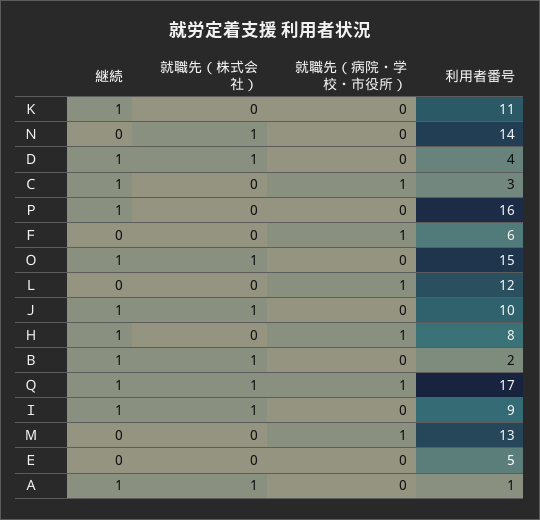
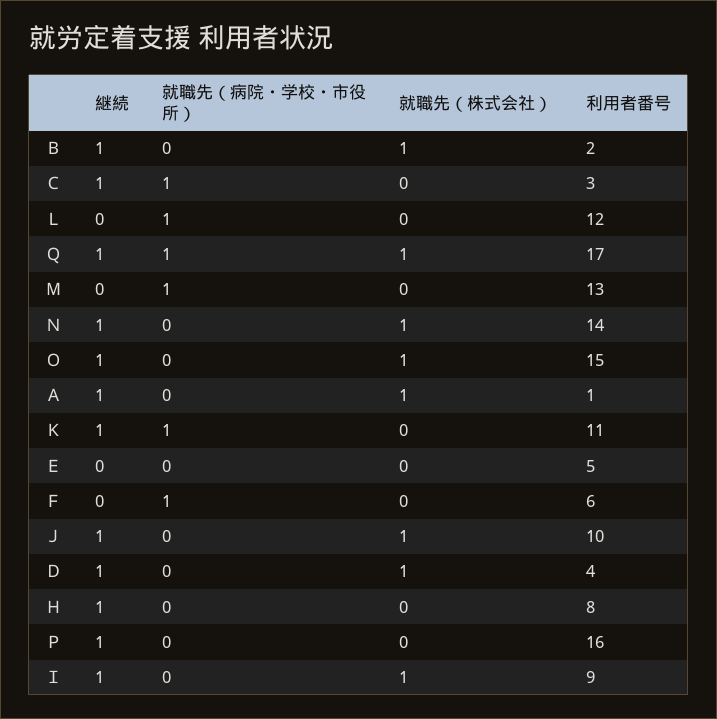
  {
    "継続": {
      "Ｋ": 1,
-     "Ｎ": 0,
+     "Ｎ": 1,
      "Ｄ": 1,
      "Ｃ": 1,
      "Ｐ": 1,
      "Ｆ": 0,
      "Ｏ": 1,
      "Ｌ": 0,
      "Ｊ": 1,
      "Ｈ": 1,
      "Ｂ": 1,
      "Ｑ": 1,
      "Ｉ": 1,
      "Ｍ": 0,
      "Ｅ": 0,
      "Ａ": 1
    },
    "就職先（株式会社）": {
      "Ｋ": 0,
      "Ｎ": 1,
      "Ｄ": 1,
      "Ｃ": 0,
      "Ｐ": 0,
      "Ｆ": 0,
      "Ｏ": 1,
      "Ｌ": 0,
      "Ｊ": 1,
      "Ｈ": 0,
      "Ｂ": 1,
      "Ｑ": 1,
      "Ｉ": 1,
      "Ｍ": 0,
      "Ｅ": 0,
      "Ａ": 1
    },
    "就職先（病院・学校・市役所）": {
-     "Ｋ": 0,
+     "Ｋ": 1,
      "Ｎ": 0,
      "Ｄ": 0,
      "Ｃ": 1,
      "Ｐ": 0,
      "Ｆ": 1,
      "Ｏ": 0,
      "Ｌ": 1,
      "Ｊ": 0,
-     "Ｈ": 1,
+     "Ｈ": 0,
      "Ｂ": 0,
      "Ｑ": 1,
      "Ｉ": 0,
      "Ｍ": 1,
      "Ｅ": 0,
      "Ａ": 0
    },
    "利用者番号": {
      "Ｋ": 11,
      "Ｎ": 14,
      "Ｄ": 4,
      "Ｃ": 3,
      "Ｐ": 16,
      "Ｆ": 6,
      "Ｏ": 15,
      "Ｌ": 12,
      "Ｊ": 10,
      "Ｈ": 8,
      "Ｂ": 2,
      "Ｑ": 17,
      "Ｉ": 9,
      "Ｍ": 13,
      "Ｅ": 5,
      "Ａ": 1
    }
  }

